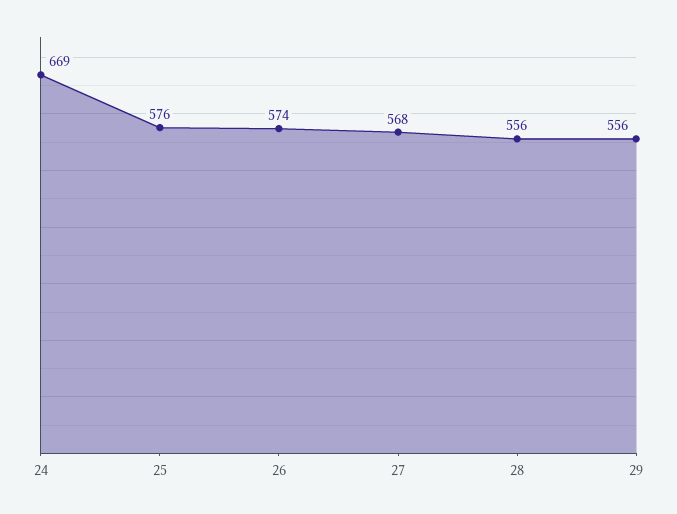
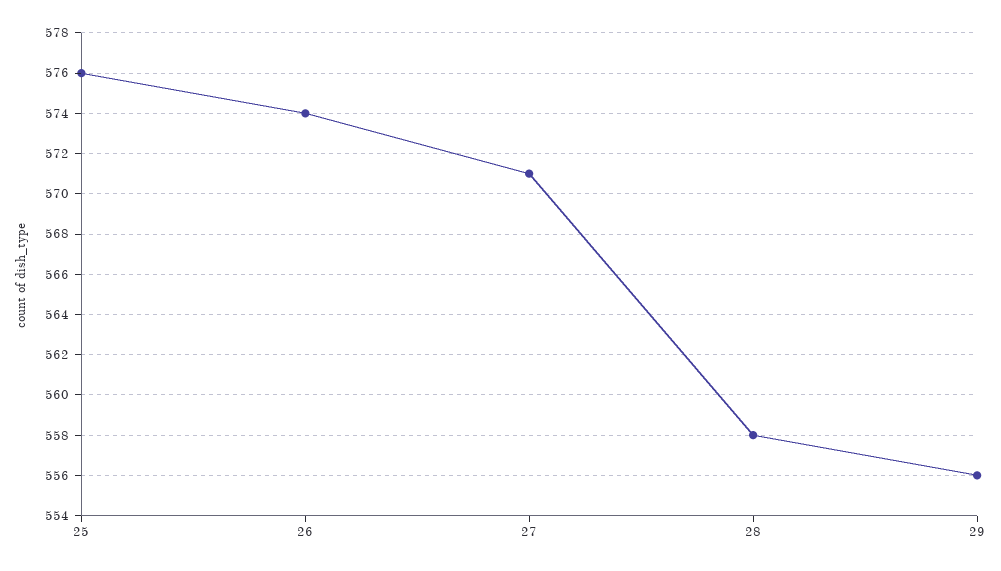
  {
-   "24": 669,
    "25": 576,
    "26": 574,
-   "27": 568,
+   "27": 571,
-   "28": 556,
+   "28": 558,
    "29": 556
  }

